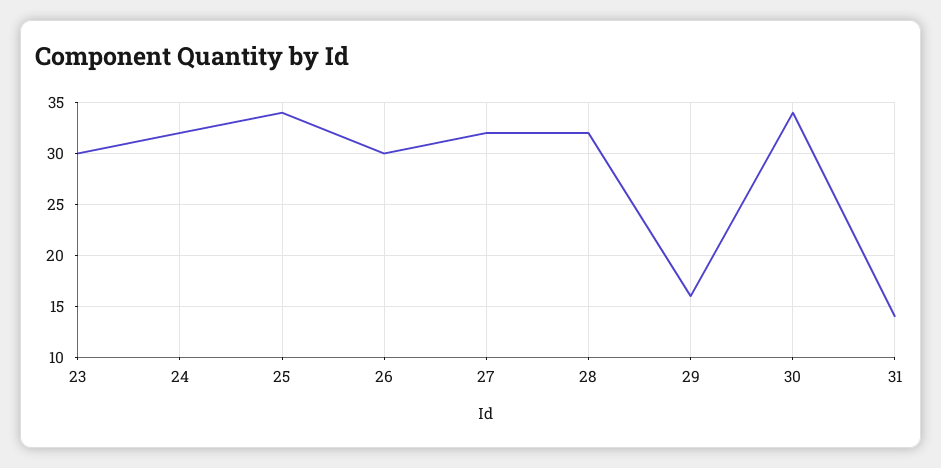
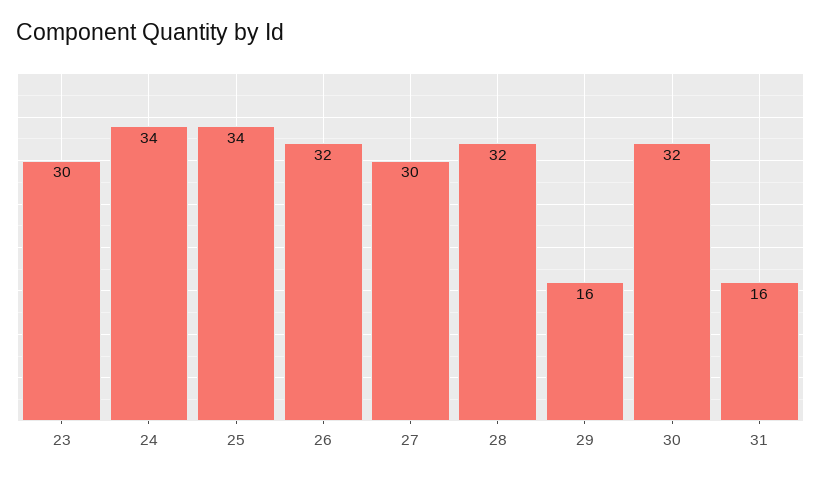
  {
    "23": 30,
-   "24": 32,
+   "24": 34,
    "25": 34,
-   "26": 30,
+   "26": 32,
-   "27": 32,
+   "27": 30,
    "28": 32,
    "29": 16,
-   "30": 34,
+   "30": 32,
-   "31": 14
+   "31": 16
  }

